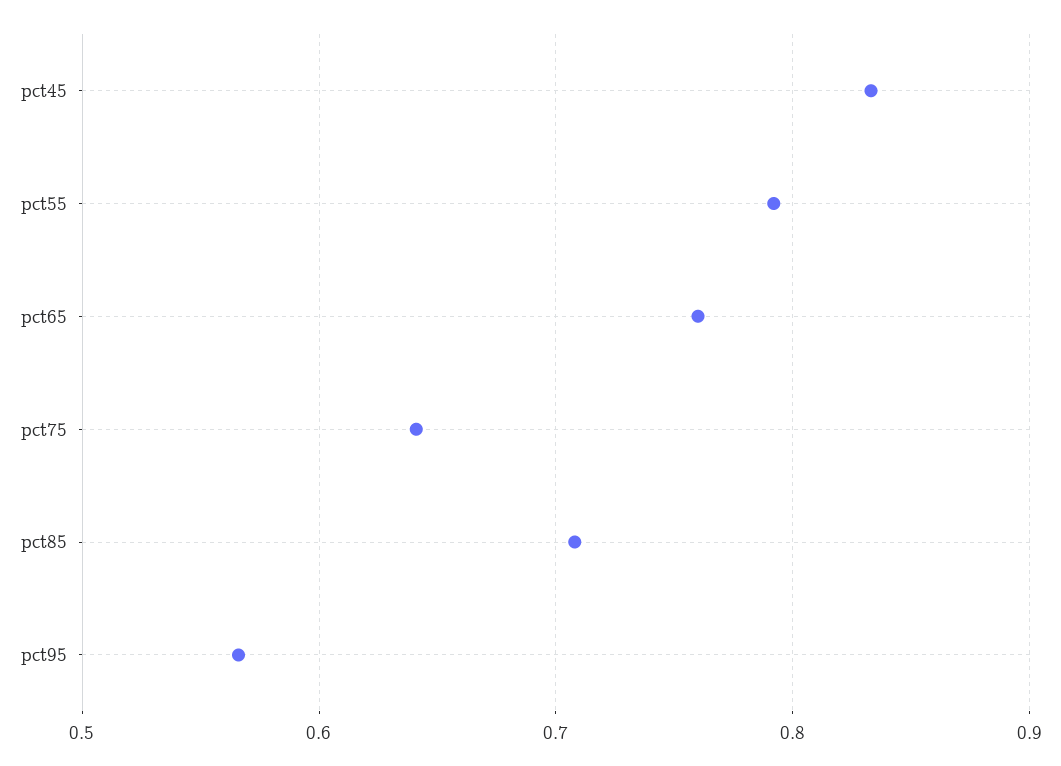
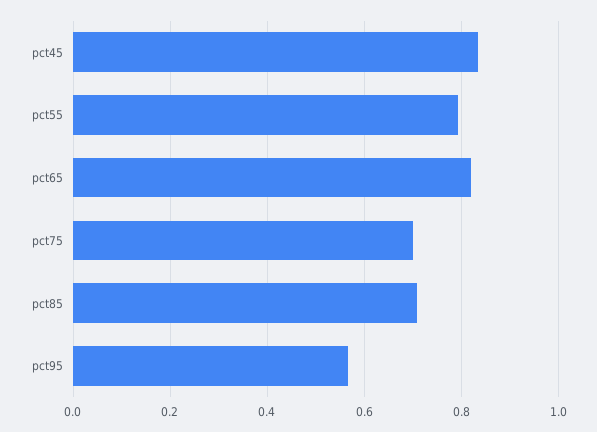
  {
    "pct45": 0.83,
    "pct55": 0.79,
-   "pct65": 0.76,
+   "pct65": 0.82,
-   "pct75": 0.64,
+   "pct75": 0.7,
    "pct85": 0.71,
    "pct95": 0.57
  }

